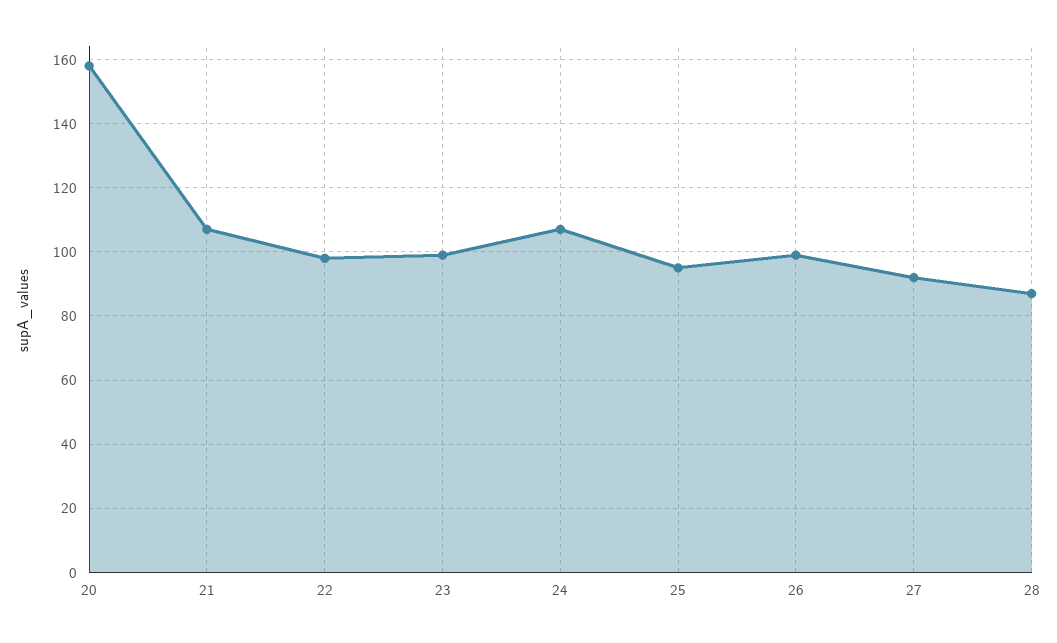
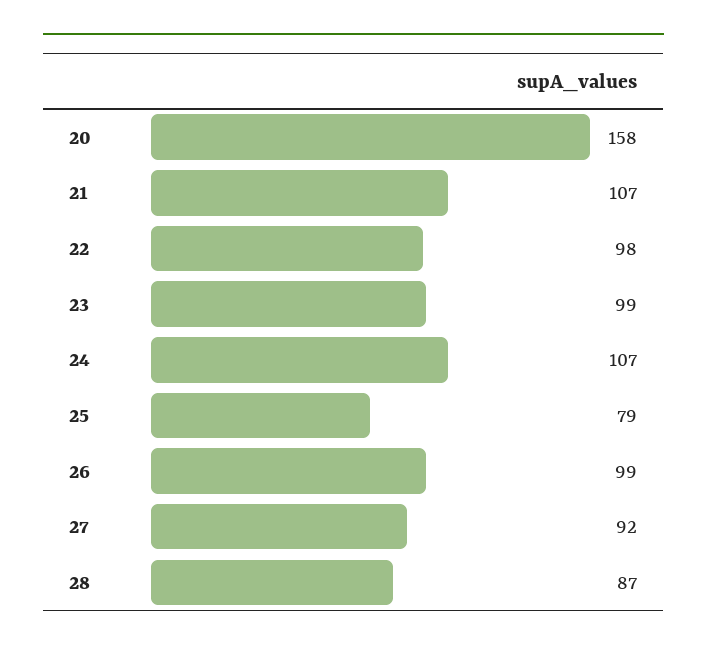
  {
    "20": 158,
    "21": 107,
    "22": 98,
    "23": 99,
    "24": 107,
-   "25": 95,
+   "25": 79,
    "26": 99,
    "27": 92,
    "28": 87
  }

